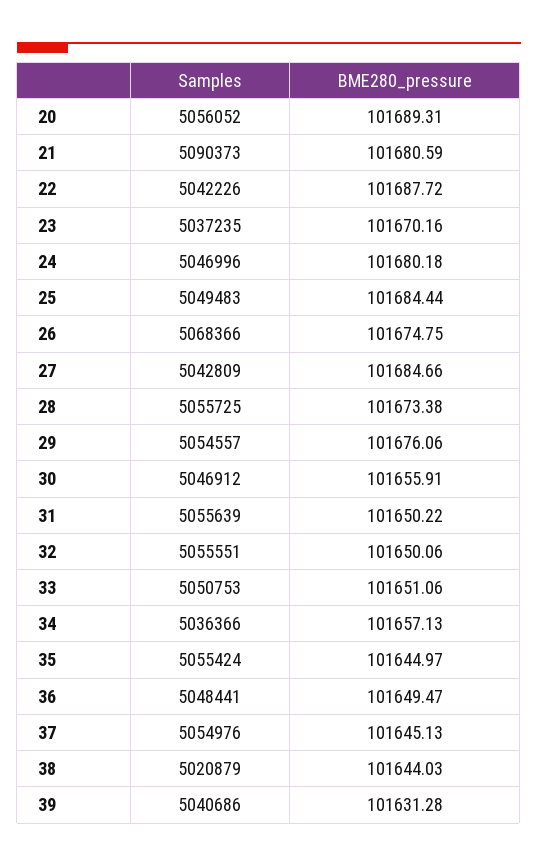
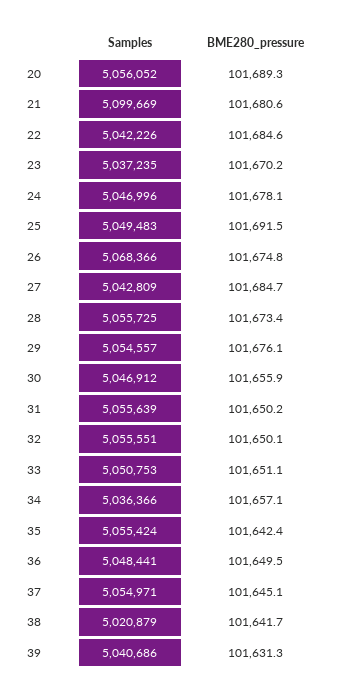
  {
    "Samples": {
      "20": 5056052,
-     "21": 5090373,
+     "21": 5099669,
      "22": 5042226,
      "23": 5037235,
      "24": 5046996,
      "25": 5049483,
      "26": 5068366,
      "27": 5042809,
      "28": 5055725,
      "29": 5054557,
      "30": 5046912,
      "31": 5055639,
      "32": 5055551,
      "33": 5050753,
      "34": 5036366,
      "35": 5055424,
      "36": 5048441,
-     "37": 5054976,
+     "37": 5054971,
      "38": 5020879,
      "39": 5040686
    },
    "BME280_pressure": {
      "20": 101689.31,
      "21": 101680.59,
-     "22": 101687.72,
+     "22": 101684.6,
      "23": 101670.16,
-     "24": 101680.18,
+     "24": 101678.1,
-     "25": 101684.44,
+     "25": 101691.5,
      "26": 101674.75,
      "27": 101684.66,
      "28": 101673.38,
      "29": 101676.06,
      "30": 101655.91,
      "31": 101650.22,
      "32": 101650.06,
      "33": 101651.06,
      "34": 101657.13,
-     "35": 101644.97,
+     "35": 101642.4,
      "36": 101649.47,
      "37": 101645.13,
-     "38": 101644.03,
+     "38": 101641.7,
      "39": 101631.28
    }
  }

